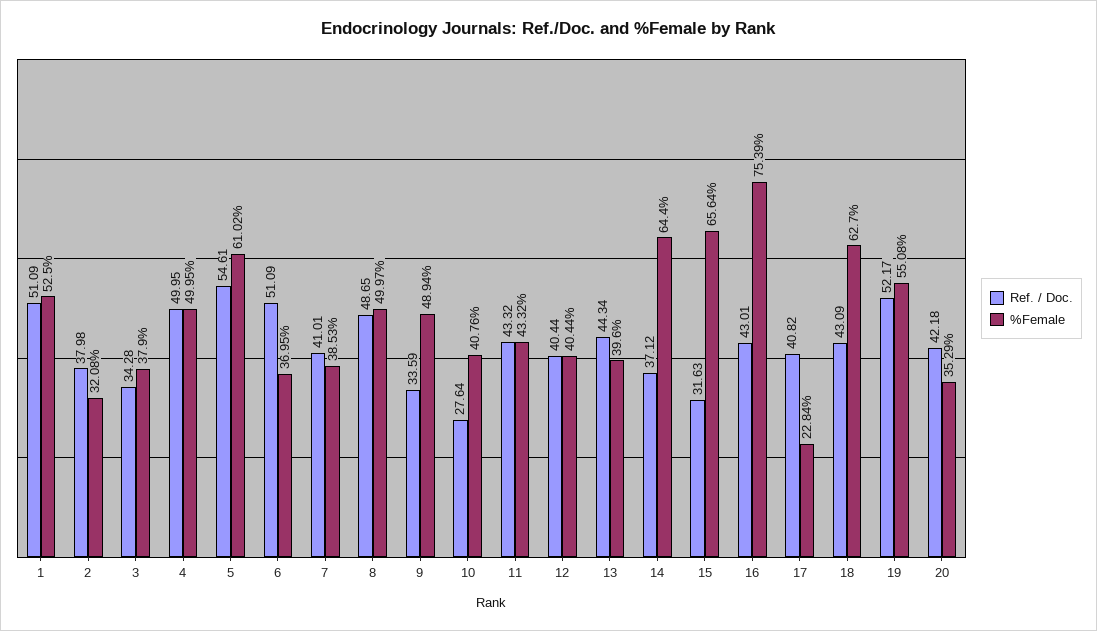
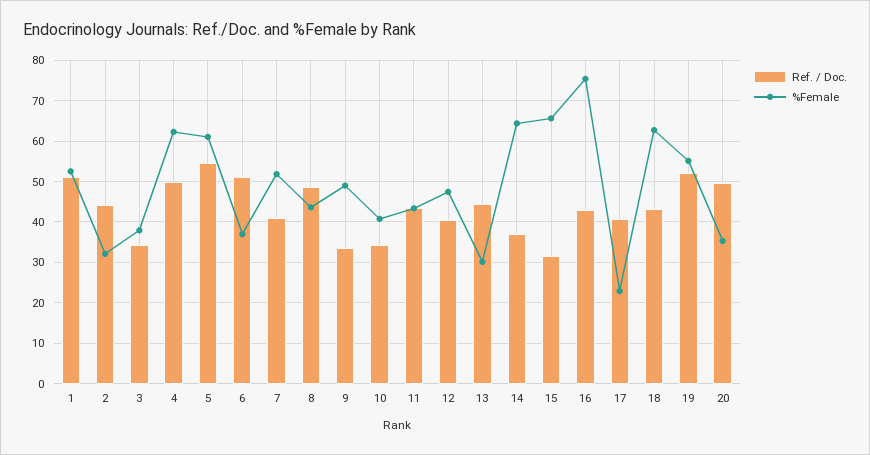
  {
    "Ref. / Doc.": {
      "1": 51.09,
-     "2": 37.98,
+     "2": 44,
      "3": 34.28,
      "4": 49.95,
      "5": 54.61,
      "6": 51.09,
      "7": 41.01,
      "8": 48.65,
      "9": 33.59,
-     "10": 27.64,
+     "10": 34,
      "11": 43.32,
      "12": 40.44,
      "13": 44.34,
      "14": 37.12,
      "15": 31.63,
      "16": 43.01,
      "17": 40.82,
      "18": 43.09,
      "19": 52.17,
-     "20": 42.18
+     "20": 50
    },
    "%Female": {
      "1": 52.5,
      "2": 32.08,
      "3": 37.9,
-     "4": 49.95,
+     "4": 62,
      "5": 61.02,
      "6": 36.95,
-     "7": 38.53,
+     "7": 52,
-     "8": 49.97,
+     "8": 44,
      "9": 48.94,
      "10": 40.76,
      "11": 43.32,
-     "12": 40.44,
+     "12": 48,
-     "13": 39.6,
+     "13": 30,
      "14": 64.4,
      "15": 65.64,
      "16": 75.39,
      "17": 22.84,
      "18": 62.7,
      "19": 55.08,
      "20": 35.29
    }
  }

